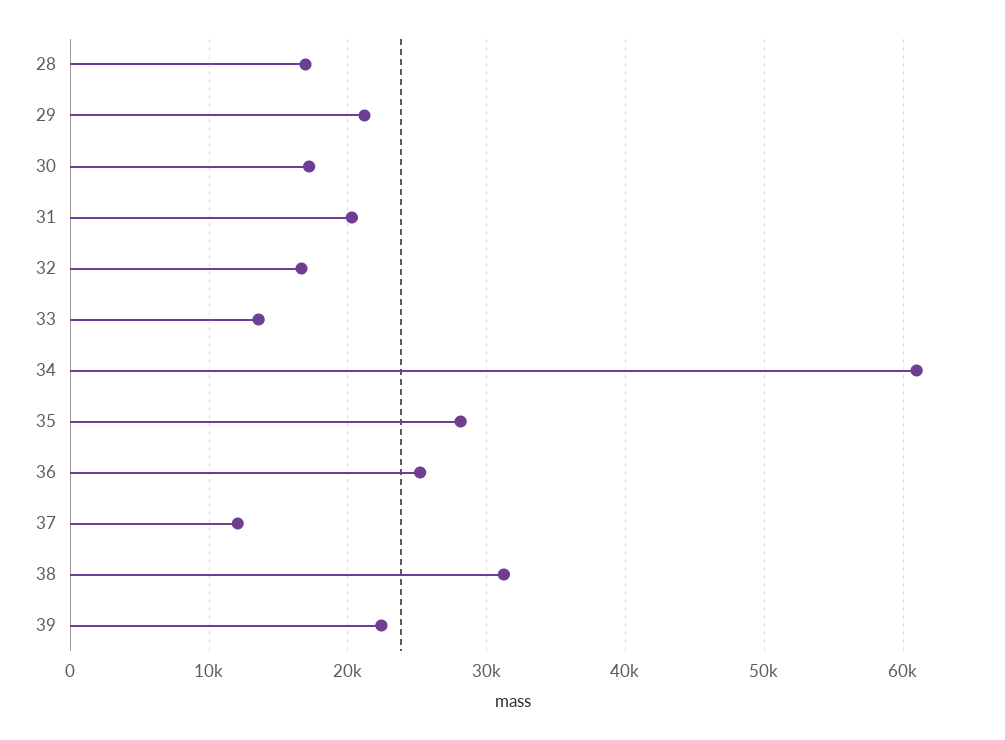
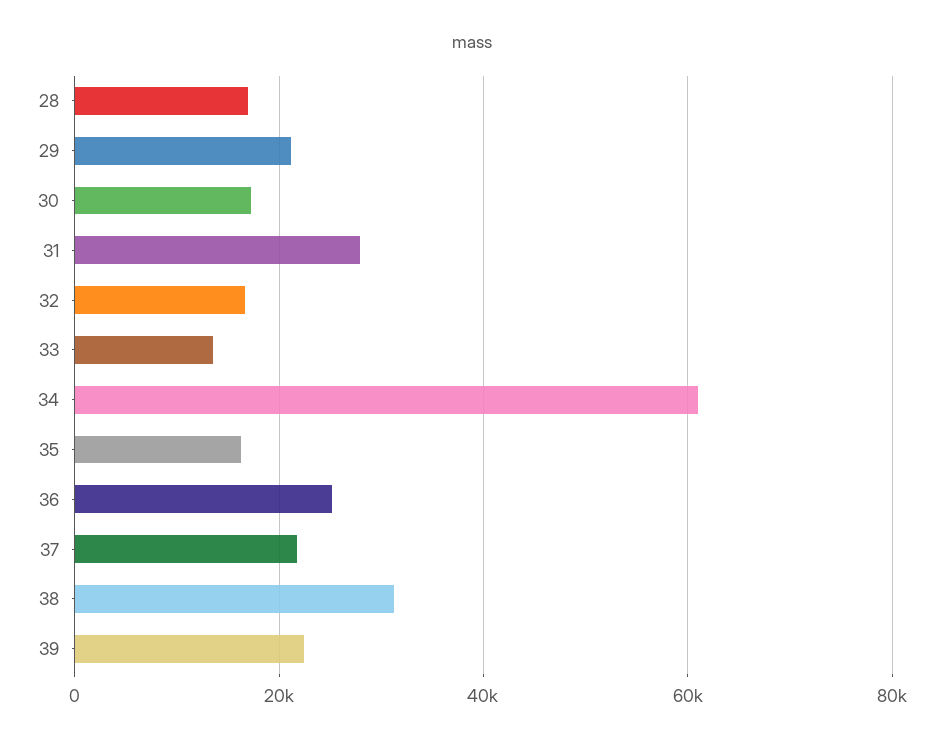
  {
    "28": 17000,
    "29": 21000,
    "30": 17000,
-   "31": 20000,
+   "31": 28000,
    "32": 17000,
    "33": 14000,
    "34": 61000,
-   "35": 28000,
+   "35": 16000,
    "36": 25000,
-   "37": 12000,
+   "37": 22000,
    "38": 31000,
    "39": 22000
  }

